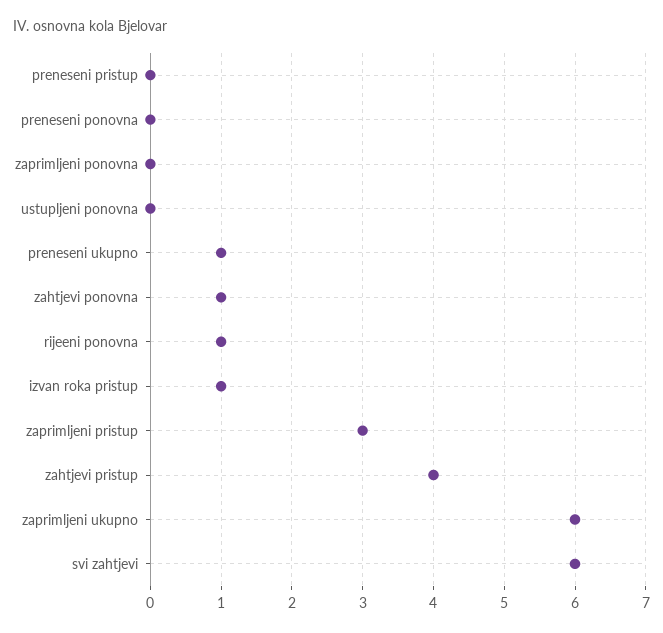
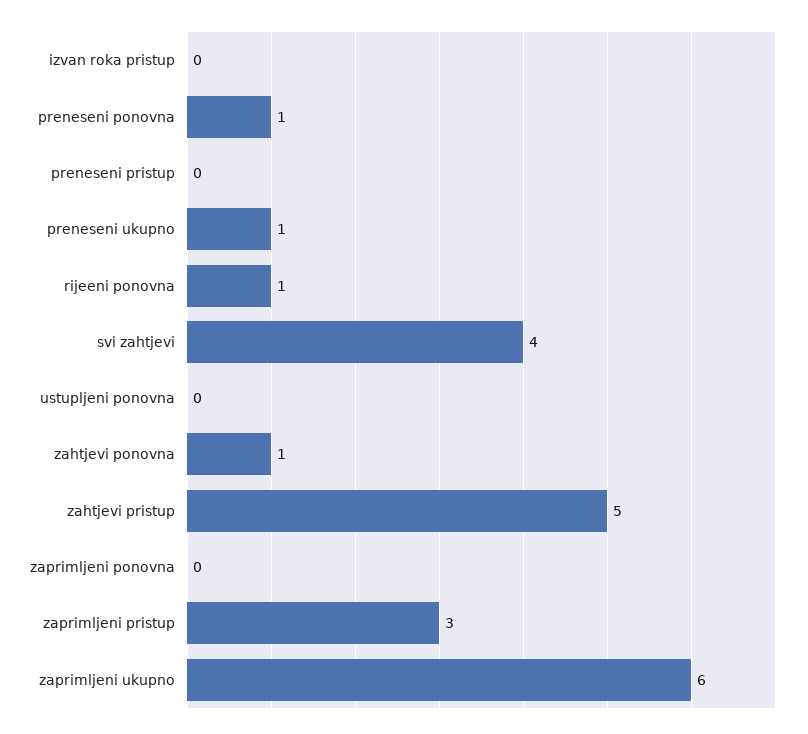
  {
    "preneseni pristup": 0,
-   "preneseni ponovna": 0,
+   "preneseni ponovna": 1,
    "zaprimljeni ponovna": 0,
    "ustupljeni ponovna": 0,
    "preneseni ukupno": 1,
    "zahtjevi ponovna": 1,
    "rijeeni ponovna": 1,
-   "izvan roka pristup": 1,
+   "izvan roka pristup": 0,
    "zaprimljeni pristup": 3,
-   "zahtjevi pristup": 4,
+   "zahtjevi pristup": 5,
    "zaprimljeni ukupno": 6,
-   "svi zahtjevi": 6
+   "svi zahtjevi": 4
  }

